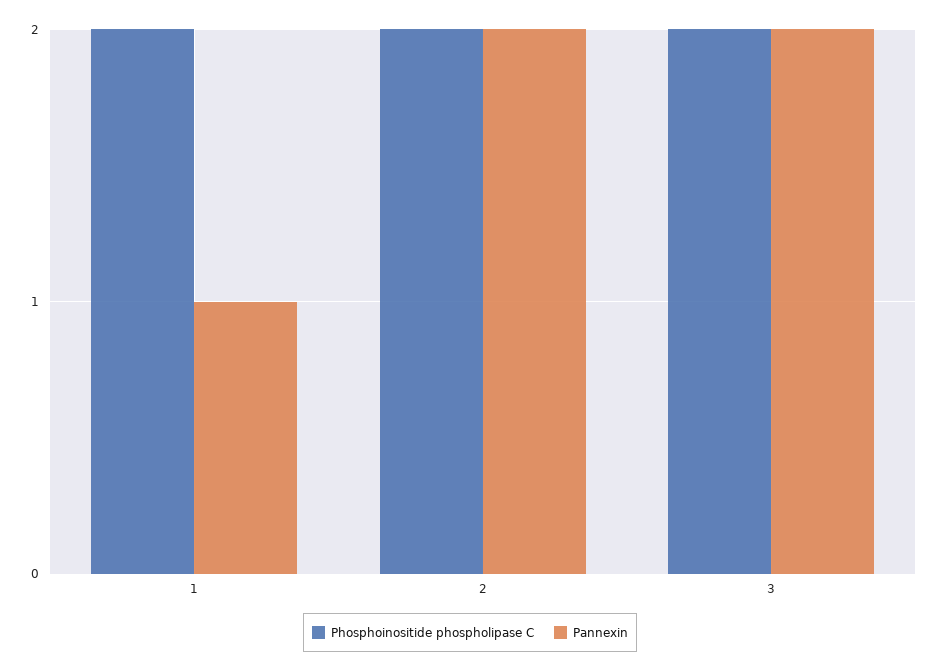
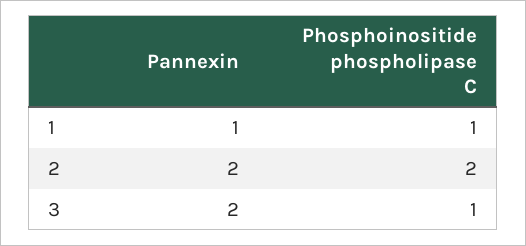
  {
    "Phosphoinositide phospholipase C": {
-     "1": 2,
+     "1": 1,
      "2": 2,
-     "3": 2
+     "3": 1
    },
    "Pannexin": {
      "1": 1,
      "2": 2,
      "3": 2
    }
  }

